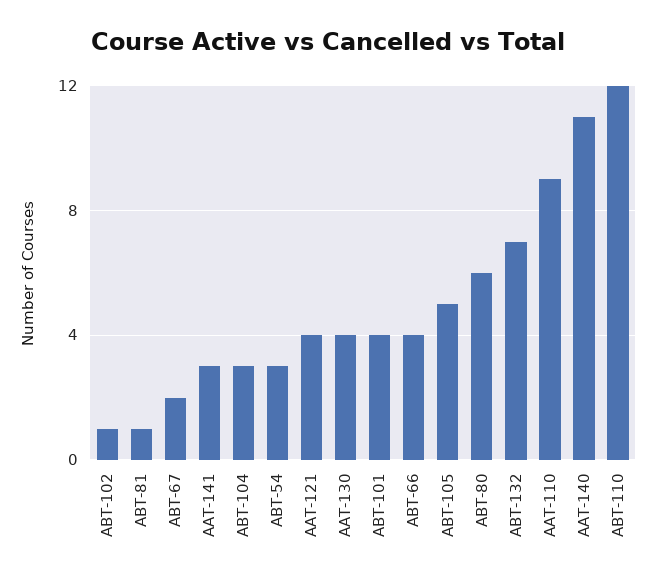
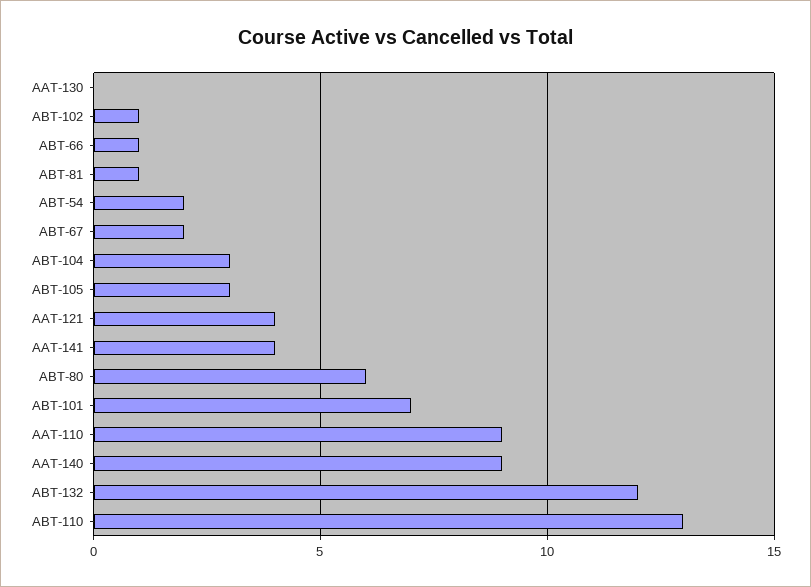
  {
    "ABT-102": 1,
    "ABT-81": 1,
    "ABT-67": 2,
-   "AAT-141": 3,
+   "AAT-141": 4,
    "ABT-104": 3,
-   "ABT-54": 3,
+   "ABT-54": 2,
    "AAT-121": 4,
-   "AAT-130": 4,
+   "AAT-130": 0,
-   "ABT-101": 4,
+   "ABT-101": 7,
-   "ABT-66": 4,
+   "ABT-66": 1,
-   "ABT-105": 5,
+   "ABT-105": 3,
    "ABT-80": 6,
-   "ABT-132": 7,
+   "ABT-132": 12,
    "AAT-110": 9,
-   "AAT-140": 11,
+   "AAT-140": 9,
-   "ABT-110": 12
+   "ABT-110": 13
  }

